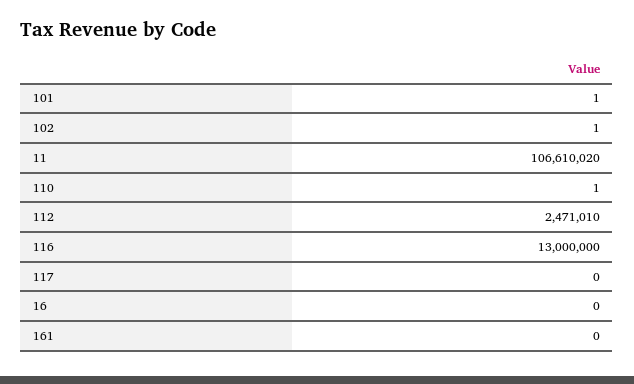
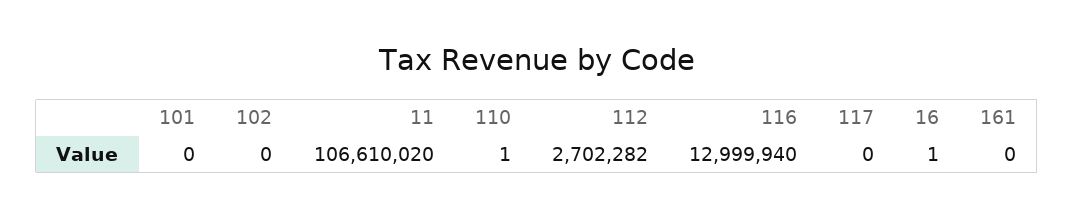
  {
-   "101": 1,
+   "101": 0,
-   "102": 1,
+   "102": 0,
    "11": 106610020,
    "110": 1,
-   "112": 2471010,
+   "112": 2702282,
-   "116": 13000000,
+   "116": 12999940,
    "117": 0,
-   "16": 0,
+   "16": 1,
    "161": 0
  }

